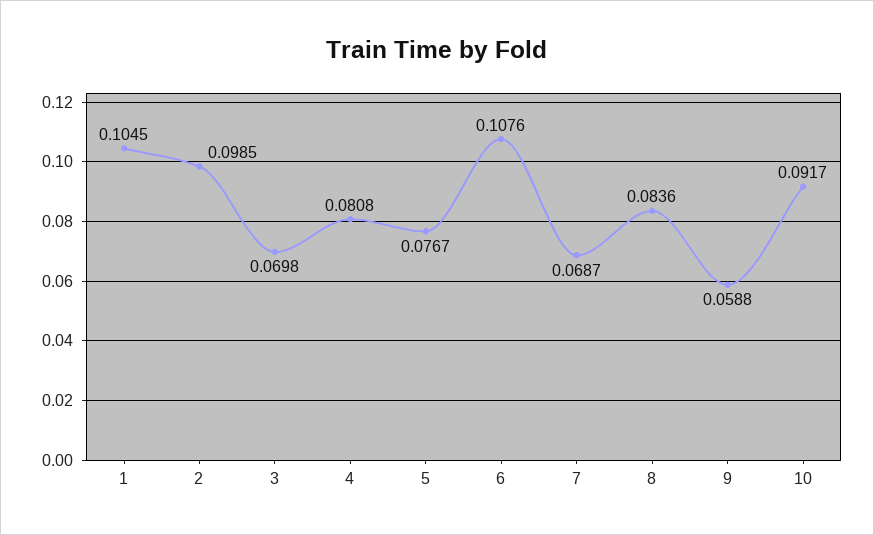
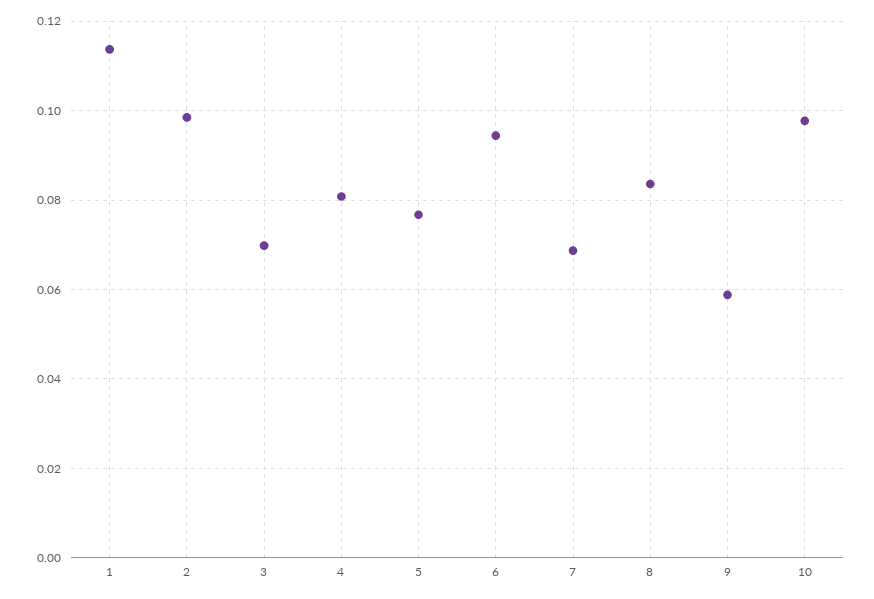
  {
-   "1": 0.1045,
+   "1": 0.114,
    "2": 0.0985,
    "3": 0.0698,
    "4": 0.0808,
    "5": 0.0767,
-   "6": 0.1076,
+   "6": 0.094,
    "7": 0.0687,
    "8": 0.0836,
    "9": 0.0588,
-   "10": 0.0917
+   "10": 0.098
  }

